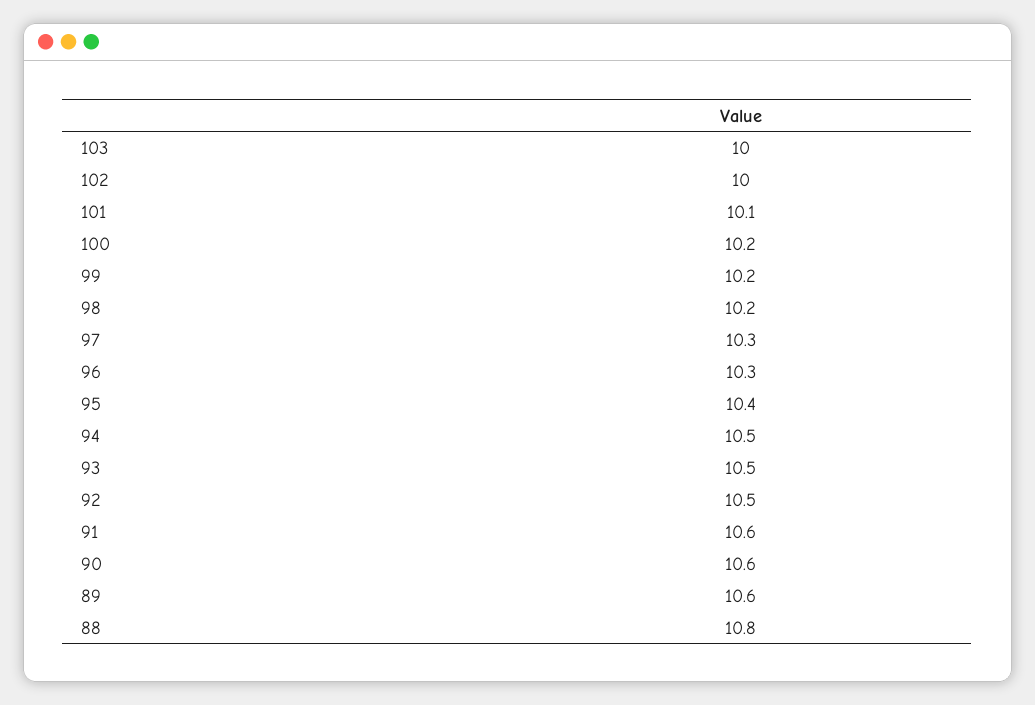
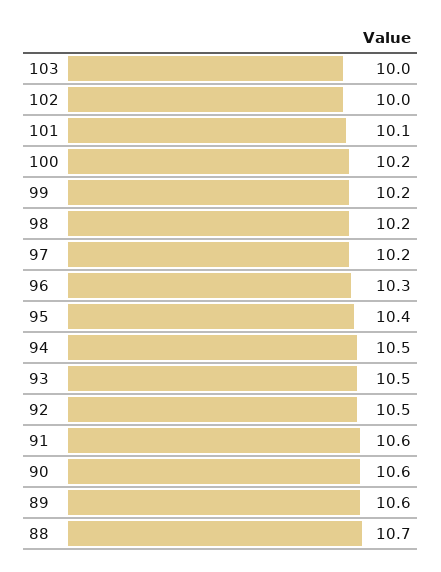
  {
    "103": 10,
    "102": 10,
    "101": 10.1,
    "100": 10.2,
    "99": 10.2,
    "98": 10.2,
-   "97": 10.3,
+   "97": 10.2,
    "96": 10.3,
    "95": 10.4,
    "94": 10.5,
    "93": 10.5,
    "92": 10.5,
    "91": 10.6,
    "90": 10.6,
    "89": 10.6,
-   "88": 10.8
+   "88": 10.7
  }

